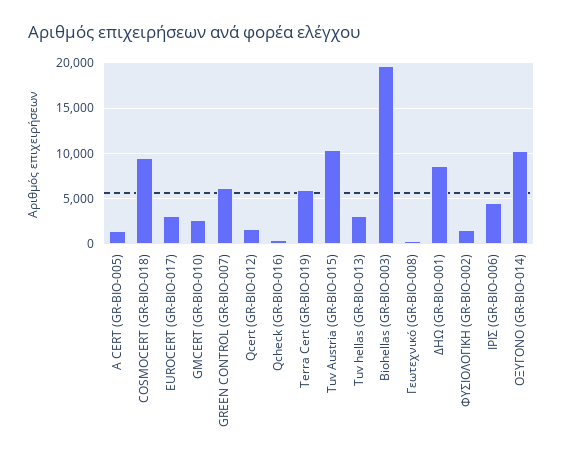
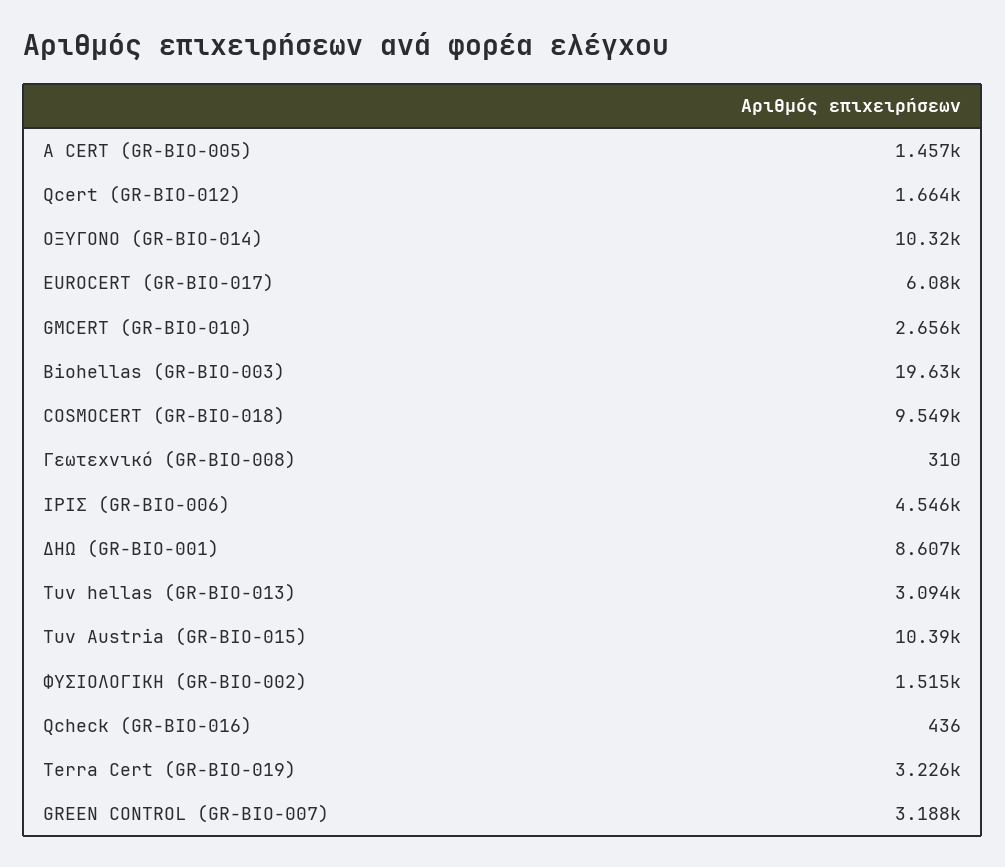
  {
    "A CERT (GR-BIO-005)": 1457,
    "COSMOCERT (GR-BIO-018)": 9549,
-   "EUROCERT (GR-BIO-017)": 3000,
+   "EUROCERT (GR-BIO-017)": 6080,
    "GMCERT (GR-BIO-010)": 2656,
-   "GREEN CONTROL (GR-BIO-007)": 6000,
+   "GREEN CONTROL (GR-BIO-007)": 3188,
    "Qcert (GR-BIO-012)": 1664,
    "Qcheck (GR-BIO-016)": 436,
-   "Terra Cert (GR-BIO-019)": 6000,
+   "Terra Cert (GR-BIO-019)": 3226,
    "Tuv Austria (GR-BIO-015)": 10390,
    "Tuv hellas (GR-BIO-013)": 3094,
    "Biohellas (GR-BIO-003)": 19630,
    "Γεωτεχνικό (GR-BIO-008)": 310,
    "ΔΗΩ (GR-BIO-001)": 8607,
    "ΦΥΣΙΟΛΟΓΙΚΗ (GR-BIO-002)": 1515,
    "ΙΡΙΣ (GR-BIO-006)": 4546,
    "ΟΞΥΓΟΝΟ (GR-BIO-014)": 10320
  }

